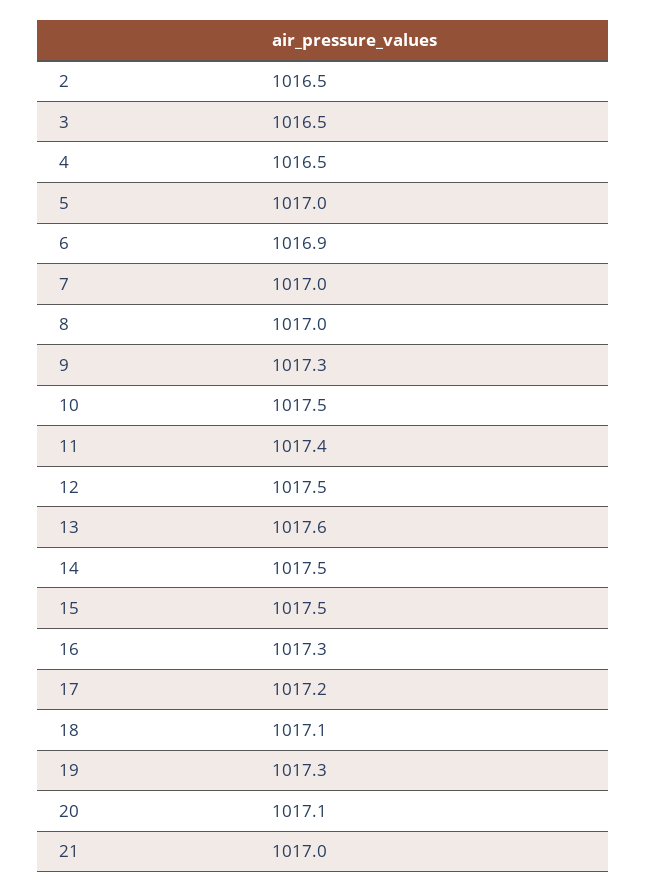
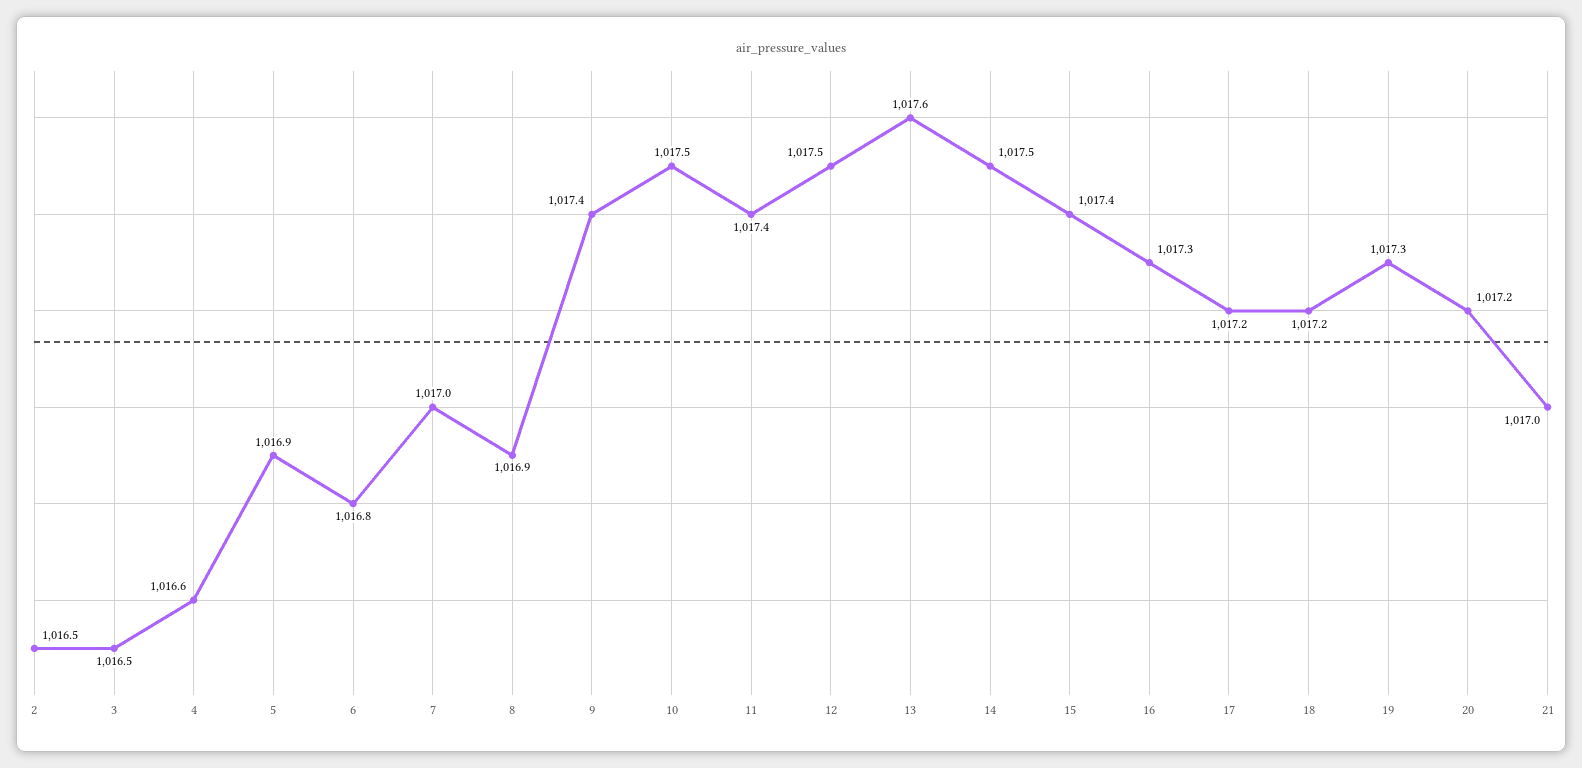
  {
    "2": 1016.5,
    "3": 1016.5,
-   "4": 1016.5,
+   "4": 1016.6,
-   "5": 1017,
+   "5": 1016.9,
-   "6": 1016.9,
+   "6": 1016.8,
    "7": 1017,
-   "8": 1017,
+   "8": 1016.9,
-   "9": 1017.3,
+   "9": 1017.4,
    "10": 1017.5,
    "11": 1017.4,
    "12": 1017.5,
    "13": 1017.6,
    "14": 1017.5,
-   "15": 1017.5,
+   "15": 1017.4,
    "16": 1017.3,
    "17": 1017.2,
-   "18": 1017.1,
+   "18": 1017.2,
    "19": 1017.3,
-   "20": 1017.1,
+   "20": 1017.2,
    "21": 1017
  }

